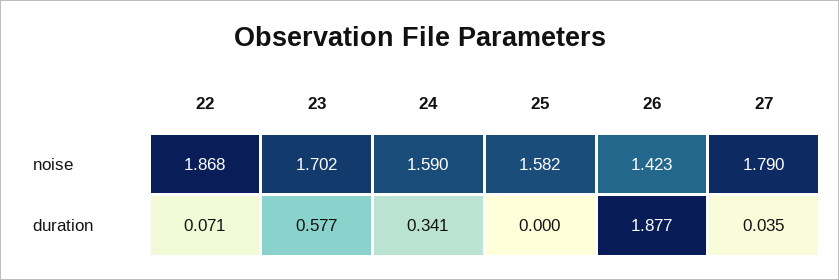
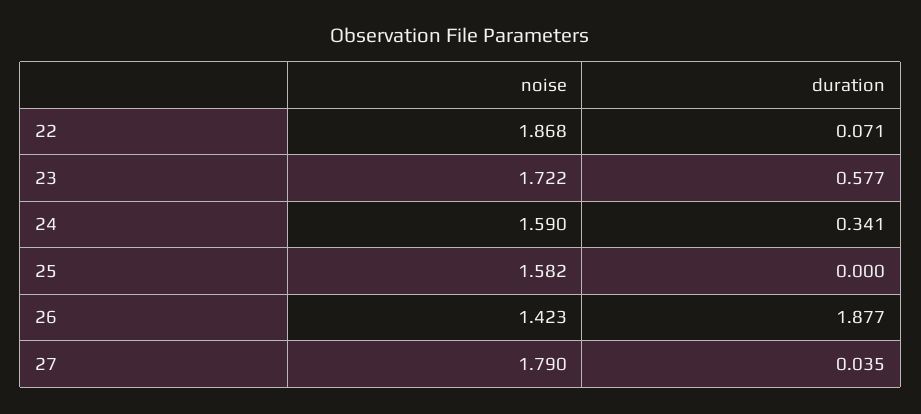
  {
    "22": {
      "noise": 1.868,
      "duration": 0.071
    },
    "23": {
-     "noise": 1.702,
+     "noise": 1.722,
      "duration": 0.577
    },
    "24": {
      "noise": 1.59,
      "duration": 0.341
    },
    "25": {
      "noise": 1.582,
      "duration": 0
    },
    "26": {
      "noise": 1.423,
      "duration": 1.877
    },
    "27": {
      "noise": 1.79,
      "duration": 0.035
    }
  }

